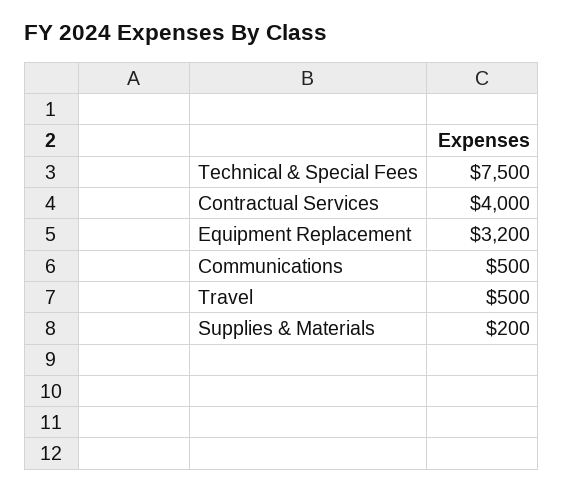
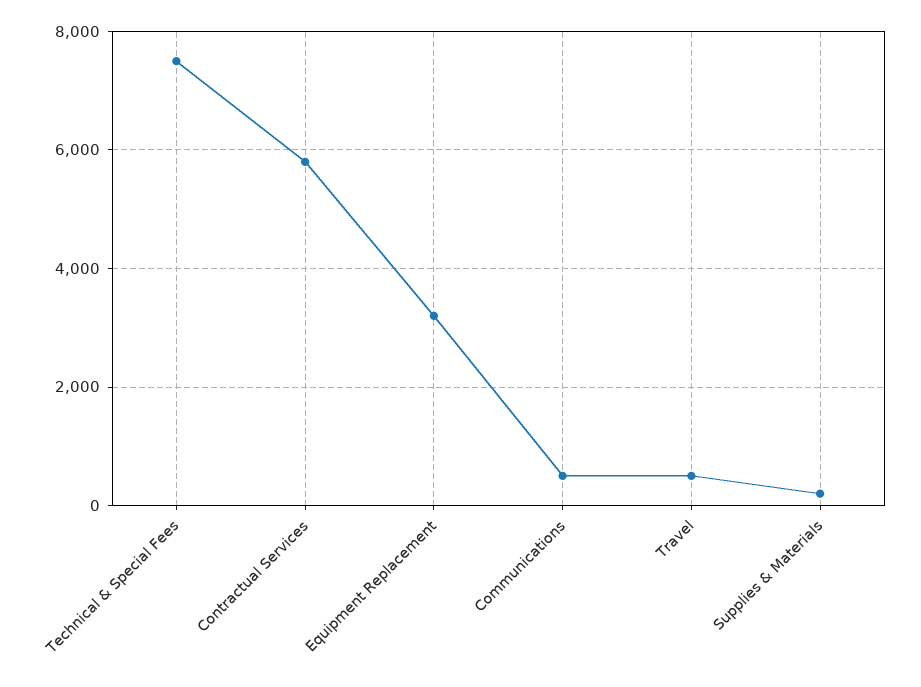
  {
    "Technical & Special Fees": 7500,
-   "Contractual Services": 4000,
+   "Contractual Services": 5800,
    "Equipment Replacement": 3200,
    "Communications": 500,
    "Travel": 500,
    "Supplies & Materials": 200
  }

